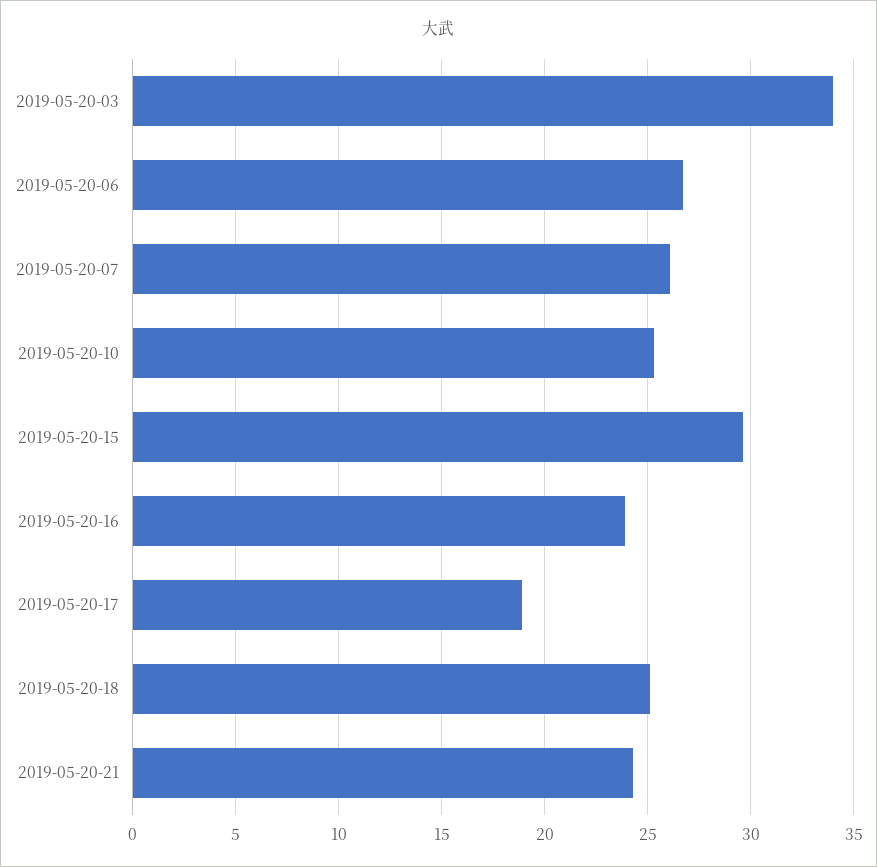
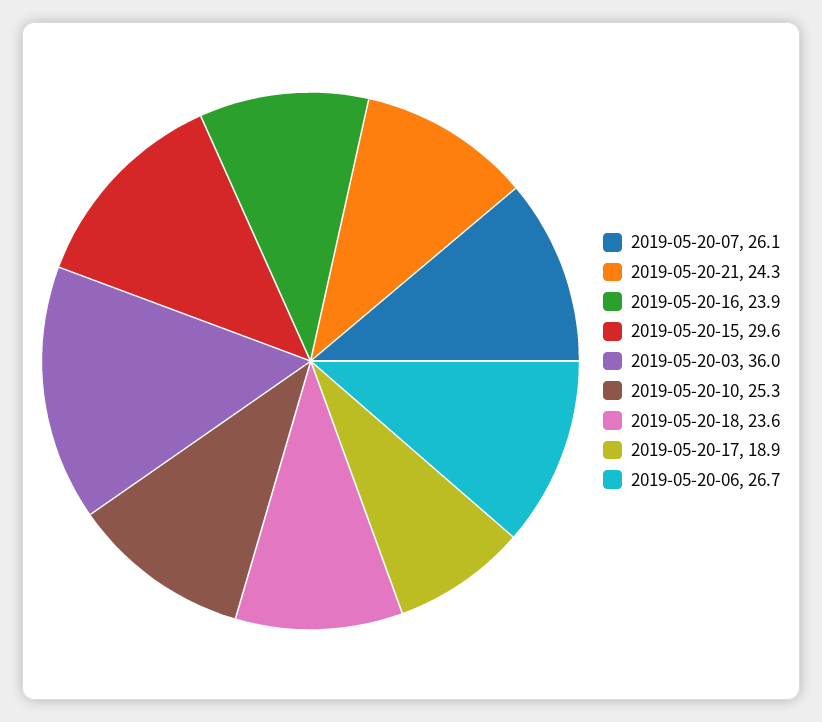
  {
-   "2019-05-20-03": 34,
+   "2019-05-20-03": 36,
    "2019-05-20-06": 26.7,
    "2019-05-20-07": 26.1,
    "2019-05-20-10": 25.3,
    "2019-05-20-15": 29.6,
    "2019-05-20-16": 23.9,
    "2019-05-20-17": 18.9,
-   "2019-05-20-18": 25,
+   "2019-05-20-18": 23.6,
    "2019-05-20-21": 24.3
  }

